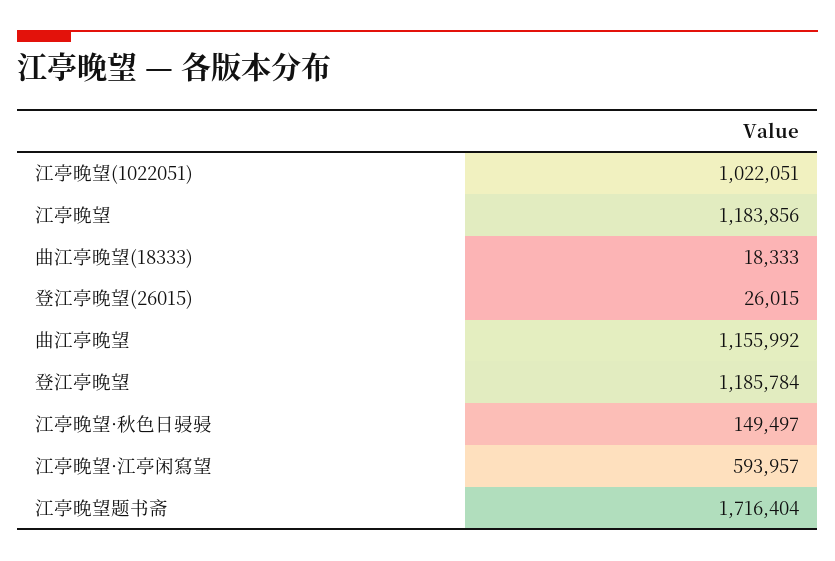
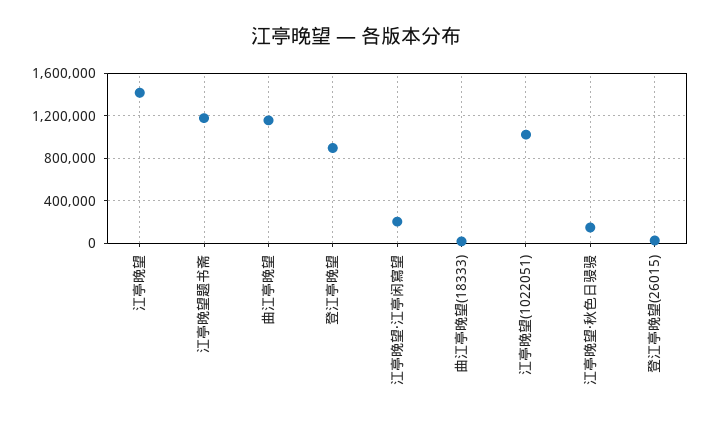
  {
    "江亭晚望(1022051)": 1022051,
-   "江亭晚望": 1183856,
+   "江亭晚望": 1400000,
    "曲江亭晚望(18333)": 18333,
    "登江亭晚望(26015)": 26015,
    "曲江亭晚望": 1155992,
-   "登江亭晚望": 1185784,
+   "登江亭晚望": 900000,
    "江亭晚望·秋色日骎骎": 149497,
-   "江亭晚望·江亭闲寫望": 593957,
+   "江亭晚望·江亭闲寫望": 200000,
-   "江亭晚望题书斋": 1716404
+   "江亭晚望题书斋": 1200000
  }

